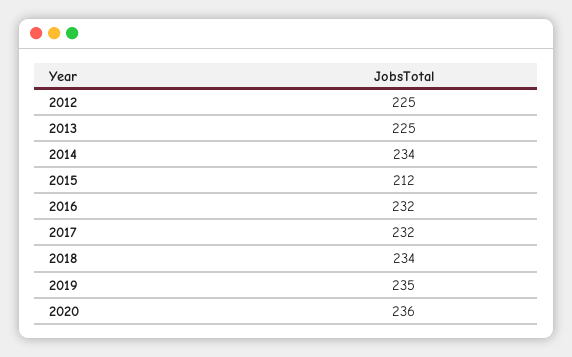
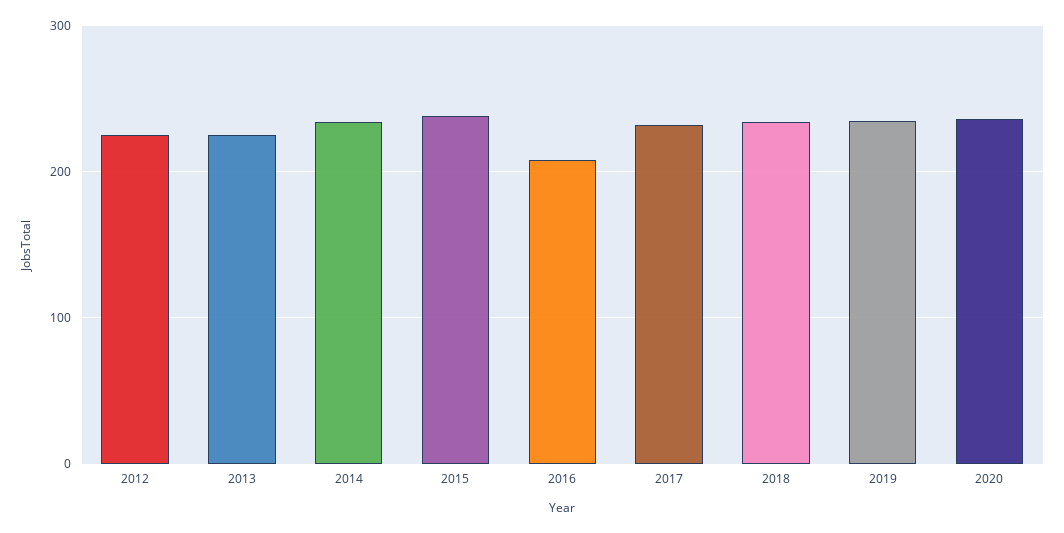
  {
    "2012": 225,
    "2013": 225,
    "2014": 234,
-   "2015": 212,
+   "2015": 240,
-   "2016": 232,
+   "2016": 210,
    "2017": 232,
    "2018": 234,
    "2019": 235,
    "2020": 236
  }

